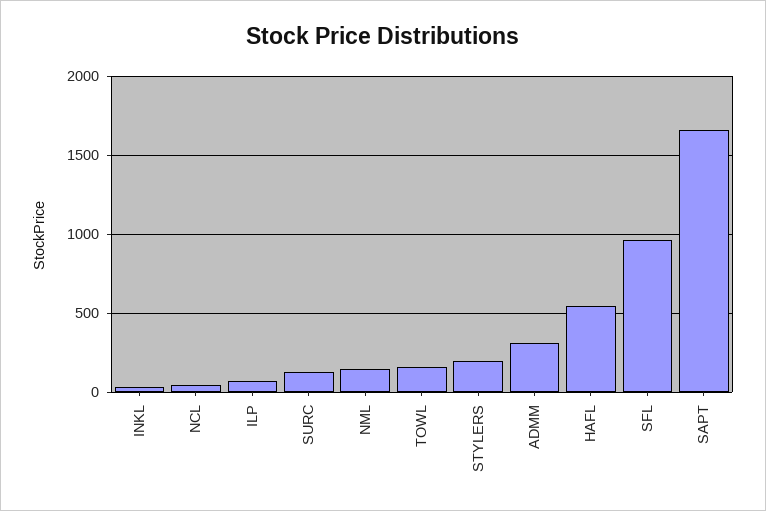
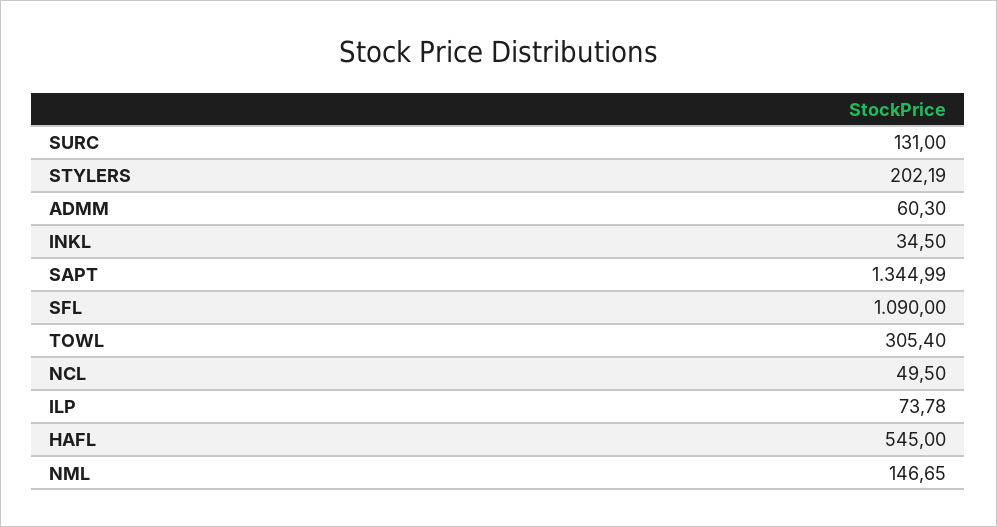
  {
    "INKL": 34.5,
    "NCL": 49.5,
    "ILP": 73.78,
    "SURC": 131,
    "NML": 146.65,
-   "TOWL": 150,
+   "TOWL": 305.4,
    "STYLERS": 202.19,
-   "ADMM": 300,
+   "ADMM": 60.3,
    "HAFL": 545,
-   "SFL": 950,
+   "SFL": 1090,
-   "SAPT": 1650
+   "SAPT": 1344.99
  }

